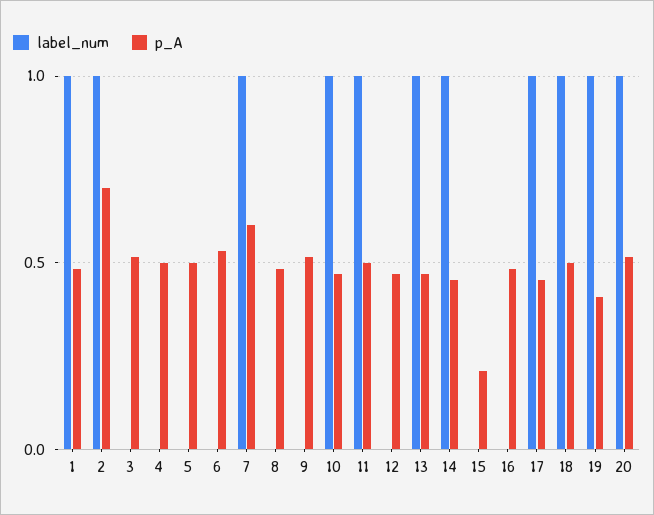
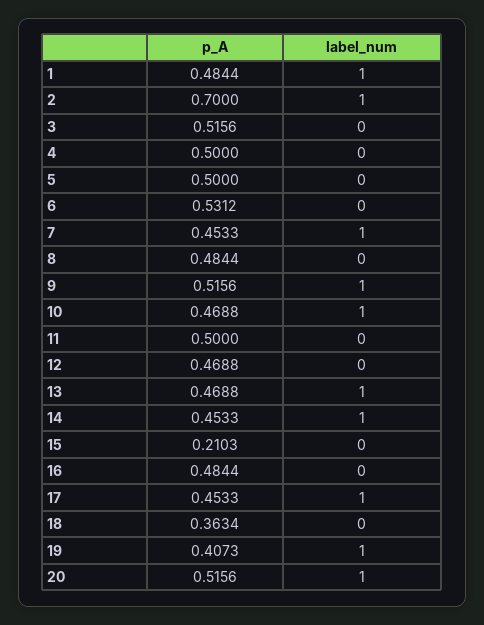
  {
    "label_num": {
      "1": 1,
      "2": 1,
      "3": 0,
      "4": 0,
      "5": 0,
      "6": 0,
      "7": 1,
      "8": 0,
-     "9": 0,
+     "9": 1,
      "10": 1,
-     "11": 1,
+     "11": 0,
      "12": 0,
      "13": 1,
      "14": 1,
      "15": 0,
      "16": 0,
      "17": 1,
-     "18": 1,
+     "18": 0,
      "19": 1,
      "20": 1
    },
    "p_A": {
      "1": 0.4844,
      "2": 0.7,
      "3": 0.5156,
      "4": 0.5,
      "5": 0.5,
      "6": 0.5312,
-     "7": 0.6,
+     "7": 0.4533,
      "8": 0.4844,
      "9": 0.5156,
      "10": 0.4688,
      "11": 0.5,
      "12": 0.4688,
      "13": 0.4688,
      "14": 0.4533,
      "15": 0.2103,
      "16": 0.4844,
      "17": 0.4533,
-     "18": 0.5,
+     "18": 0.3634,
      "19": 0.4073,
      "20": 0.5156
    }
  }

